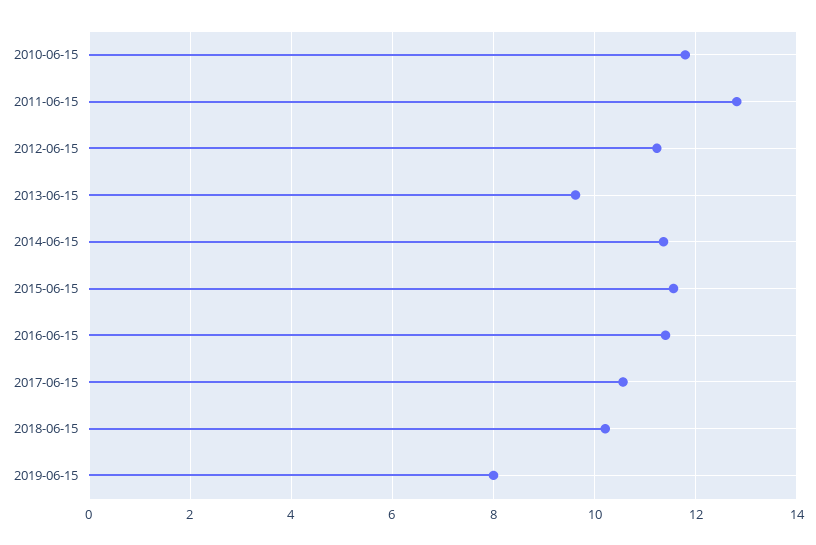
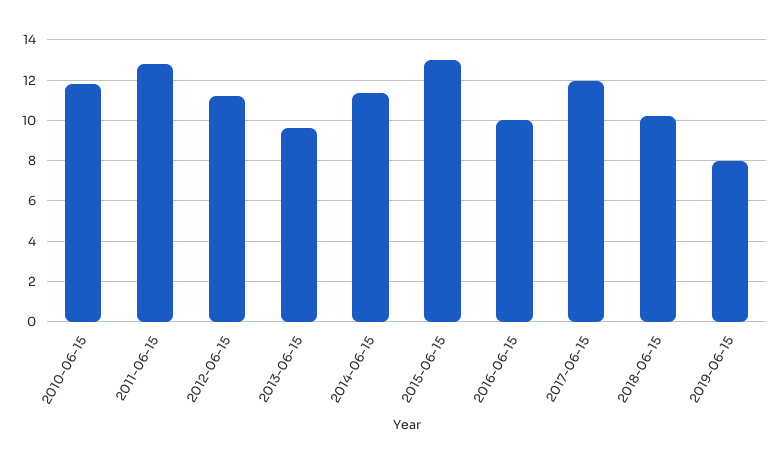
  {
    "2010-06-15": 11.8,
    "2011-06-15": 12.8,
    "2012-06-15": 11.2,
    "2013-06-15": 9.6,
    "2014-06-15": 11.4,
-   "2015-06-15": 11.6,
+   "2015-06-15": 13,
-   "2016-06-15": 11.4,
+   "2016-06-15": 10,
-   "2017-06-15": 10.6,
+   "2017-06-15": 12,
    "2018-06-15": 10.2,
    "2019-06-15": 8
  }

